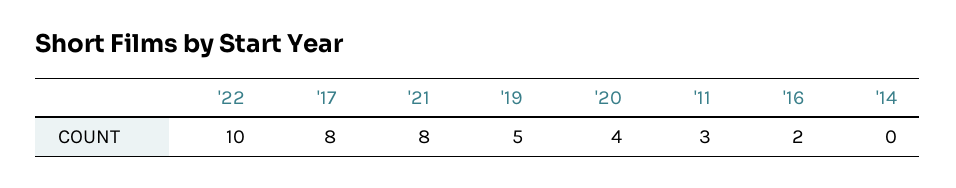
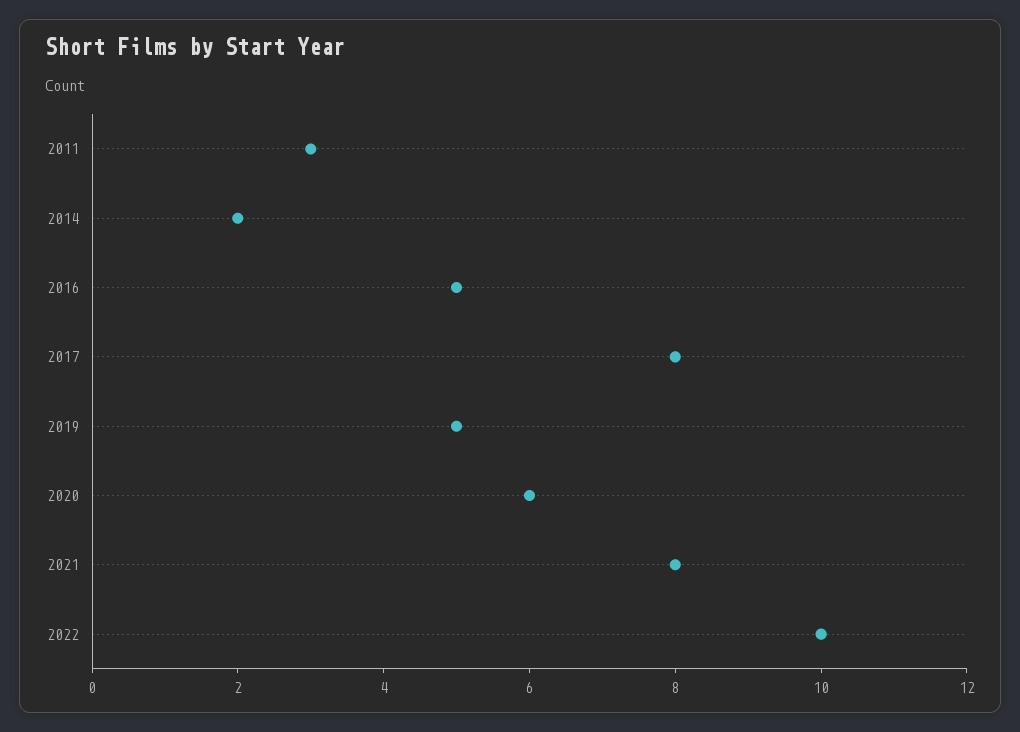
  {
    "'22": 10,
    "'17": 8,
    "'21": 8,
    "'19": 5,
-   "'20": 4,
+   "'20": 6,
    "'11": 3,
-   "'16": 2,
+   "'16": 5,
-   "'14": 0
+   "'14": 2
  }

